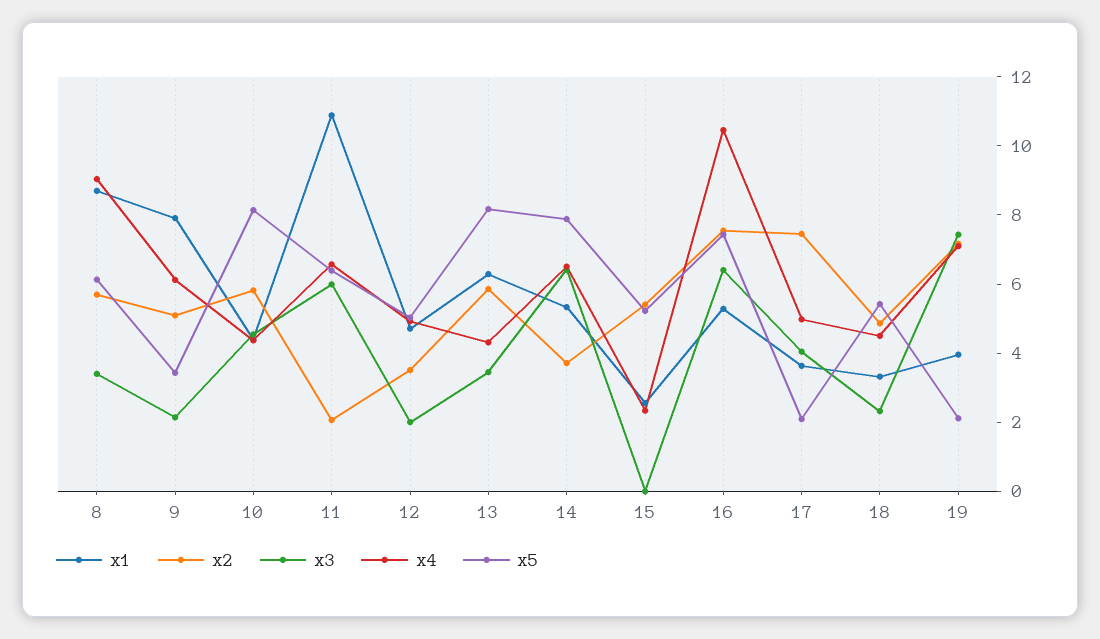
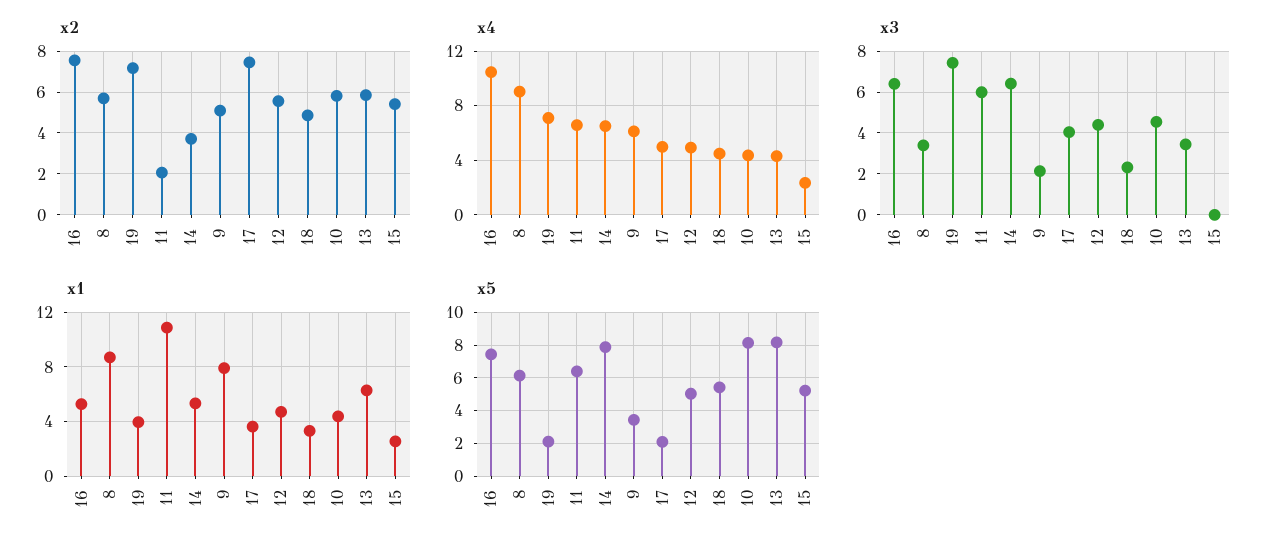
  {
    "x1": {
      "8": 8.5,
      "9": 8,
      "10": 4.5,
      "11": 11,
      "12": 4.5,
      "13": 6.5,
      "14": 5.5,
      "15": 2.5,
      "16": 5.5,
      "17": 3.5,
      "18": 3.5,
      "19": 4
    },
    "x2": {
      "8": 5.5,
      "9": 5,
      "10": 6,
      "11": 2,
-     "12": 3.5,
+     "12": 5.5,
      "13": 6,
      "14": 3.5,
      "15": 5.5,
      "16": 7.5,
      "17": 7.5,
      "18": 5,
      "19": 7
    },
    "x3": {
      "8": 3.5,
      "9": 2,
      "10": 4.5,
      "11": 6,
-     "12": 2,
+     "12": 4.5,
      "13": 3.5,
      "14": 6.5,
      "15": 0,
      "16": 6.5,
      "17": 4,
      "18": 2.5,
      "19": 7.5
    },
    "x4": {
      "8": 9,
      "9": 6,
      "10": 4.5,
      "11": 6.5,
      "12": 5,
      "13": 4.5,
      "14": 6.5,
      "15": 2.5,
      "16": 10.5,
      "17": 5,
      "18": 4.5,
      "19": 7
    },
    "x5": {
      "8": 6,
      "9": 3.5,
      "10": 8,
      "11": 6.5,
      "12": 5,
      "13": 8,
      "14": 8,
      "15": 5,
      "16": 7.5,
      "17": 2,
      "18": 5.5,
      "19": 2
    }
  }

